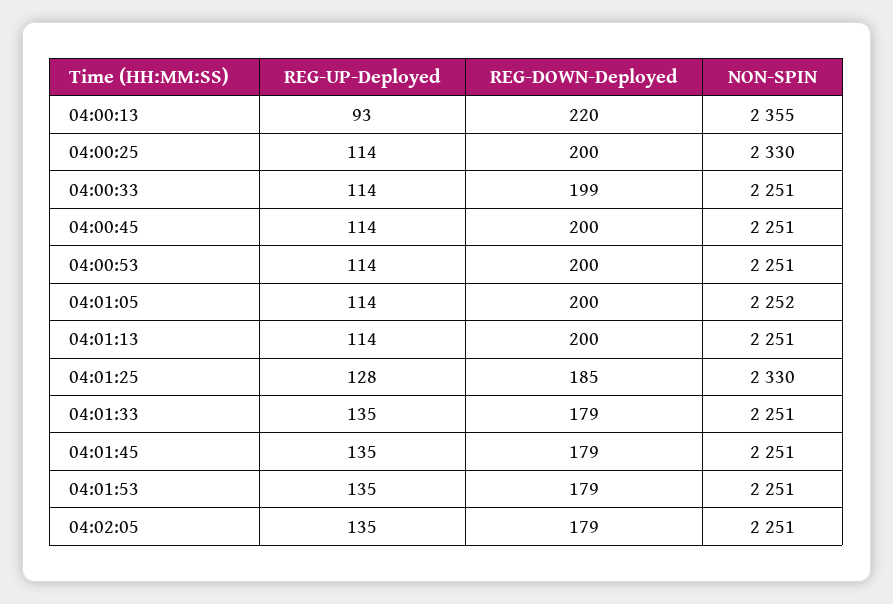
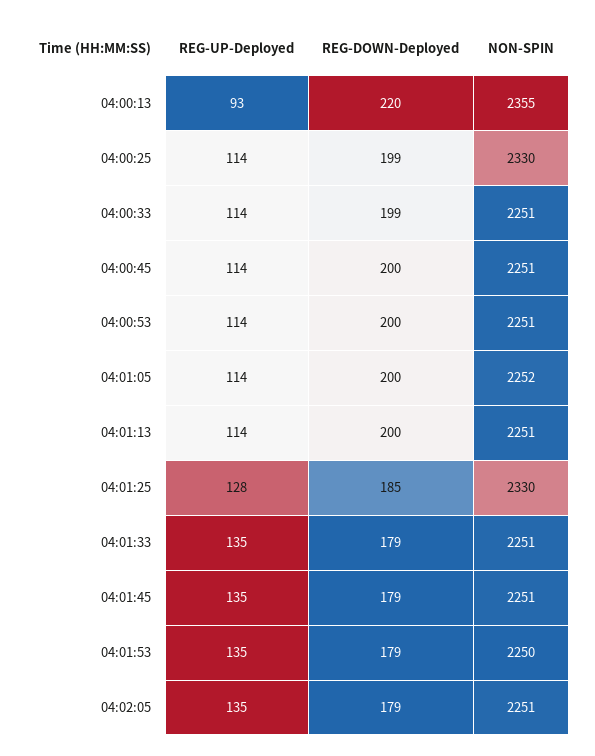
  {
    "REG-UP-Deployed": {
      "04:00:13": 93,
      "04:00:25": 114,
      "04:00:33": 114,
      "04:00:45": 114,
      "04:00:53": 114,
      "04:01:05": 114,
      "04:01:13": 114,
      "04:01:25": 128,
      "04:01:33": 135,
      "04:01:45": 135,
      "04:01:53": 135,
      "04:02:05": 135
    },
    "REG-DOWN-Deployed": {
      "04:00:13": 220,
-     "04:00:25": 200,
+     "04:00:25": 199,
      "04:00:33": 199,
      "04:00:45": 200,
      "04:00:53": 200,
      "04:01:05": 200,
      "04:01:13": 200,
      "04:01:25": 185,
      "04:01:33": 179,
      "04:01:45": 179,
      "04:01:53": 179,
      "04:02:05": 179
    },
    "NON-SPIN": {
      "04:00:13": 2355,
      "04:00:25": 2330,
      "04:00:33": 2251,
      "04:00:45": 2251,
      "04:00:53": 2251,
      "04:01:05": 2252,
      "04:01:13": 2251,
      "04:01:25": 2330,
      "04:01:33": 2251,
      "04:01:45": 2251,
-     "04:01:53": 2251,
+     "04:01:53": 2250,
      "04:02:05": 2251
    }
  }

